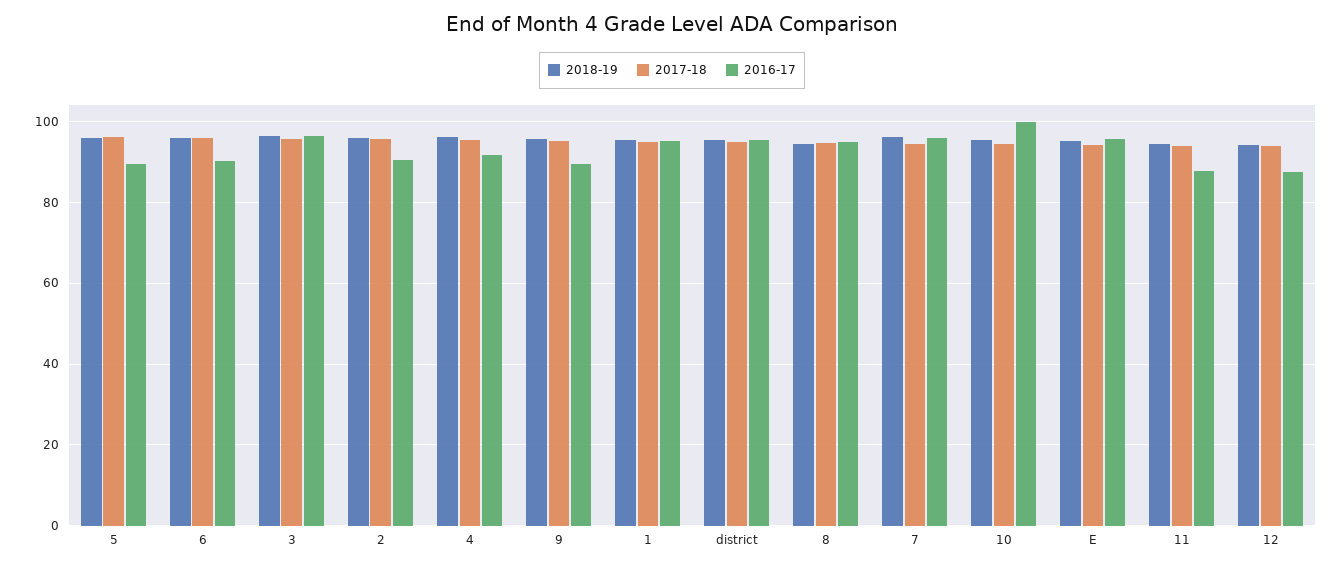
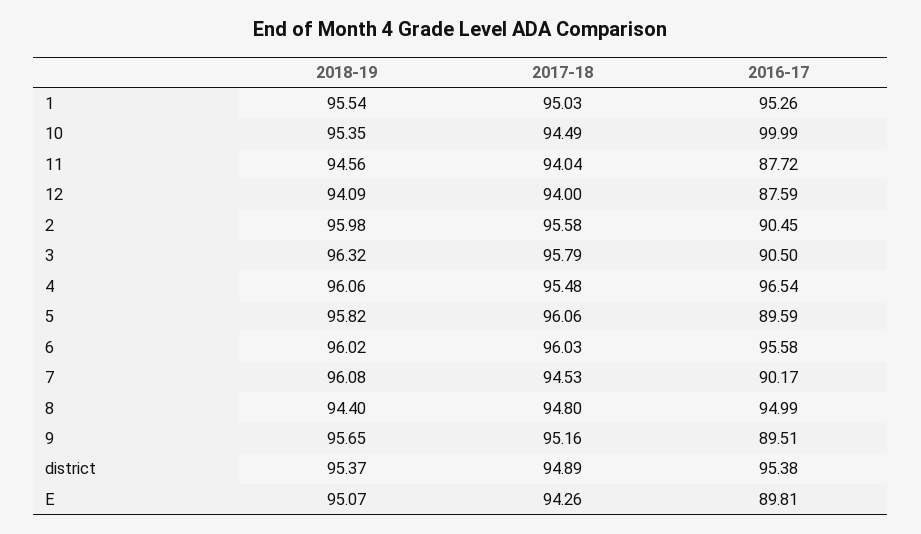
  {
    "2018-19": {
      "5": 95.82,
      "6": 96.02,
      "3": 96.32,
      "2": 95.98,
      "4": 96.06,
      "9": 95.65,
      "1": 95.54,
      "district": 95.37,
      "8": 94.4,
      "7": 96.08,
      "10": 95.35,
      "E": 95.07,
      "11": 94.56,
      "12": 94.09
    },
    "2017-18": {
      "5": 96.06,
      "6": 96.03,
      "3": 95.79,
      "2": 95.58,
      "4": 95.48,
      "9": 95.16,
      "1": 95.03,
      "district": 94.89,
      "8": 94.8,
      "7": 94.53,
      "10": 94.49,
      "E": 94.26,
      "11": 94.04,
      "12": 94
    },
    "2016-17": {
      "5": 89.59,
-     "6": 90,
+     "6": 95.58,
-     "3": 96,
+     "3": 90.5,
      "2": 90.45,
-     "4": 92,
+     "4": 96.54,
      "9": 89.51,
      "1": 95.26,
      "district": 95.38,
      "8": 94.99,
-     "7": 96,
+     "7": 90.17,
      "10": 99.99,
-     "E": 96,
+     "E": 89.81,
      "11": 87.72,
      "12": 87.59
    }
  }

